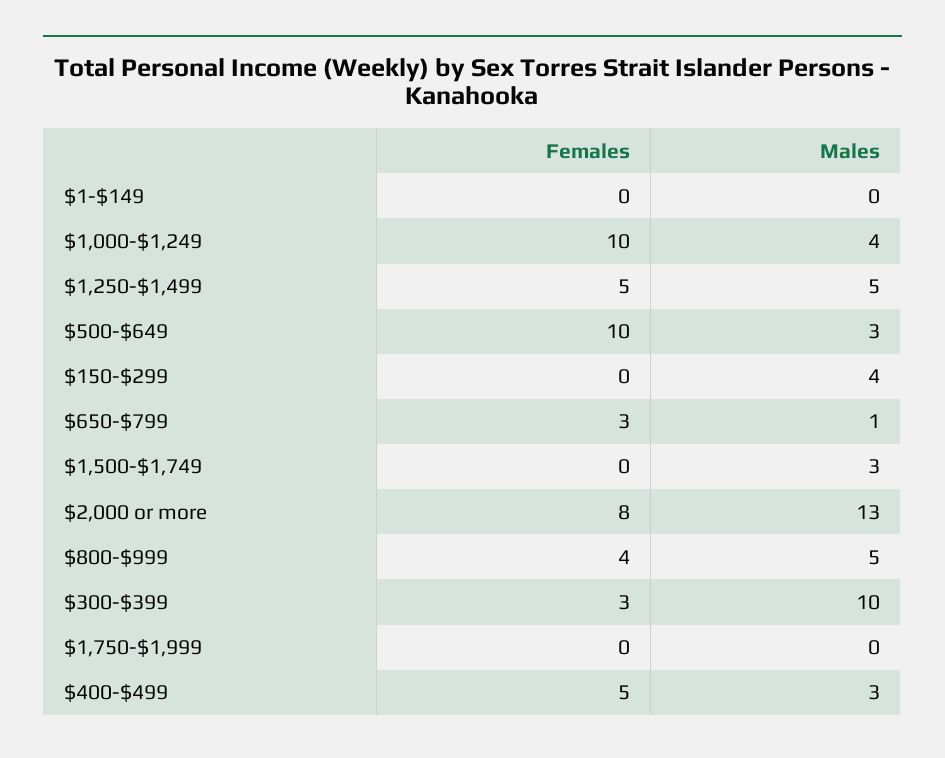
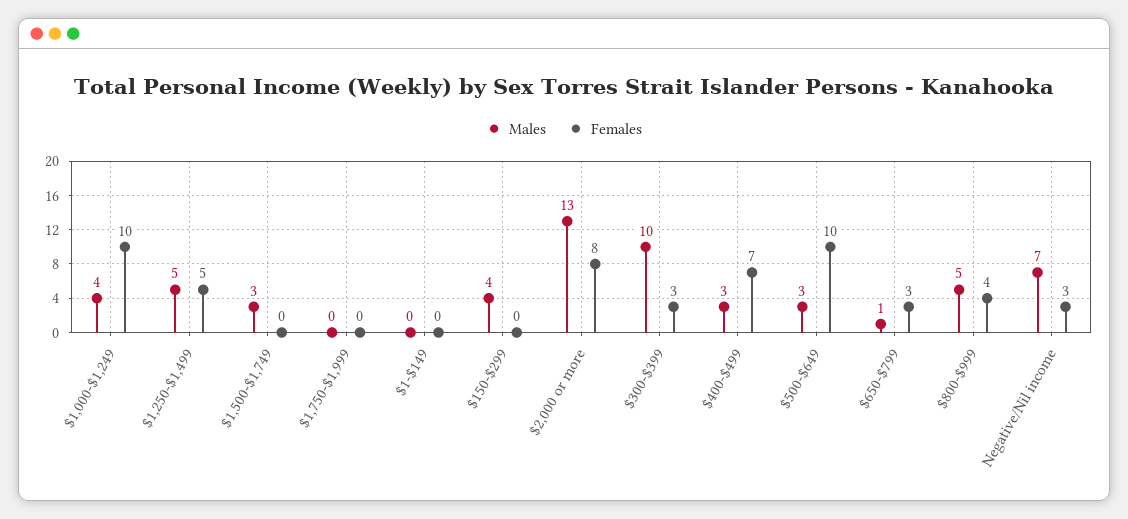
  {
    "Females": {
      "$1-$149": 0,
      "$1,000-$1,249": 10,
      "$1,250-$1,499": 5,
      "$500-$649": 10,
      "$150-$299": 0,
      "$650-$799": 3,
      "$1,500-$1,749": 0,
      "$2,000 or more": 8,
      "$800-$999": 4,
      "$300-$399": 3,
      "$1,750-$1,999": 0,
-     "$400-$499": 5
+     "$400-$499": 7,
+     "Negative/Nil income": 3
    },
    "Males": {
      "$1-$149": 0,
      "$1,000-$1,249": 4,
      "$1,250-$1,499": 5,
      "$500-$649": 3,
      "$150-$299": 4,
      "$650-$799": 1,
      "$1,500-$1,749": 3,
      "$2,000 or more": 13,
      "$800-$999": 5,
      "$300-$399": 10,
      "$1,750-$1,999": 0,
-     "$400-$499": 3
+     "$400-$499": 3,
+     "Negative/Nil income": 7
    }
  }

